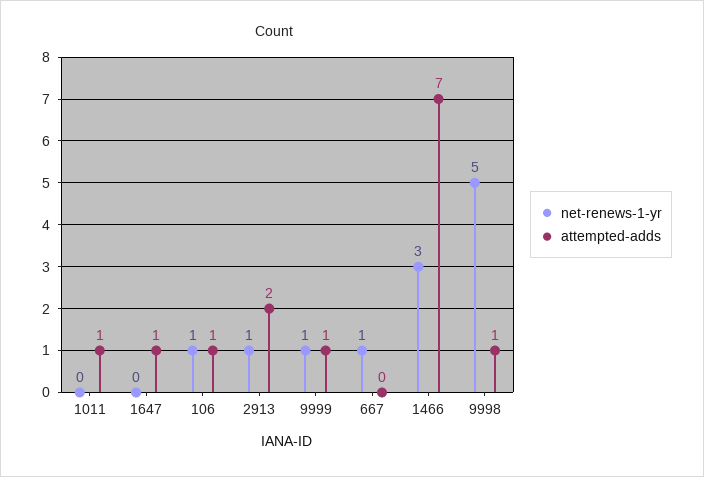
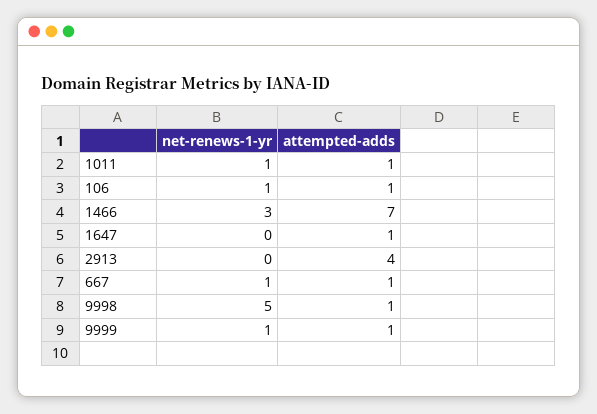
  {
    "net-renews-1-yr": {
-     "1011": 0,
+     "1011": 1,
      "1647": 0,
      "106": 1,
-     "2913": 1,
+     "2913": 0,
      "9999": 1,
      "667": 1,
      "1466": 3,
      "9998": 5
    },
    "attempted-adds": {
      "1011": 1,
      "1647": 1,
      "106": 1,
-     "2913": 2,
+     "2913": 4,
      "9999": 1,
-     "667": 0,
+     "667": 1,
      "1466": 7,
      "9998": 1
    }
  }

